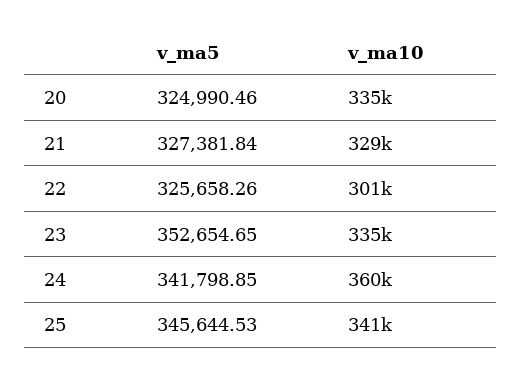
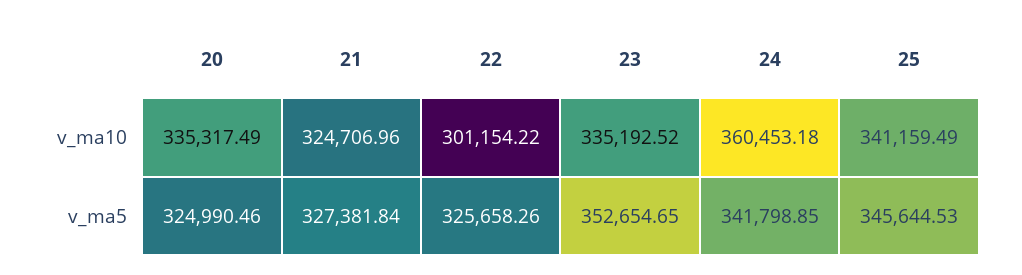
  {
    "v_ma5": {
      "20": 324990.46,
      "21": 327381.84,
      "22": 325658.26,
      "23": 352654.65,
      "24": 341798.85,
      "25": 345644.53
    },
    "v_ma10": {
      "20": 335317.49,
-     "21": 329000,
+     "21": 324706.96,
      "22": 301154.22,
      "23": 335192.52,
      "24": 360453.18,
      "25": 341159.49
    }
  }

